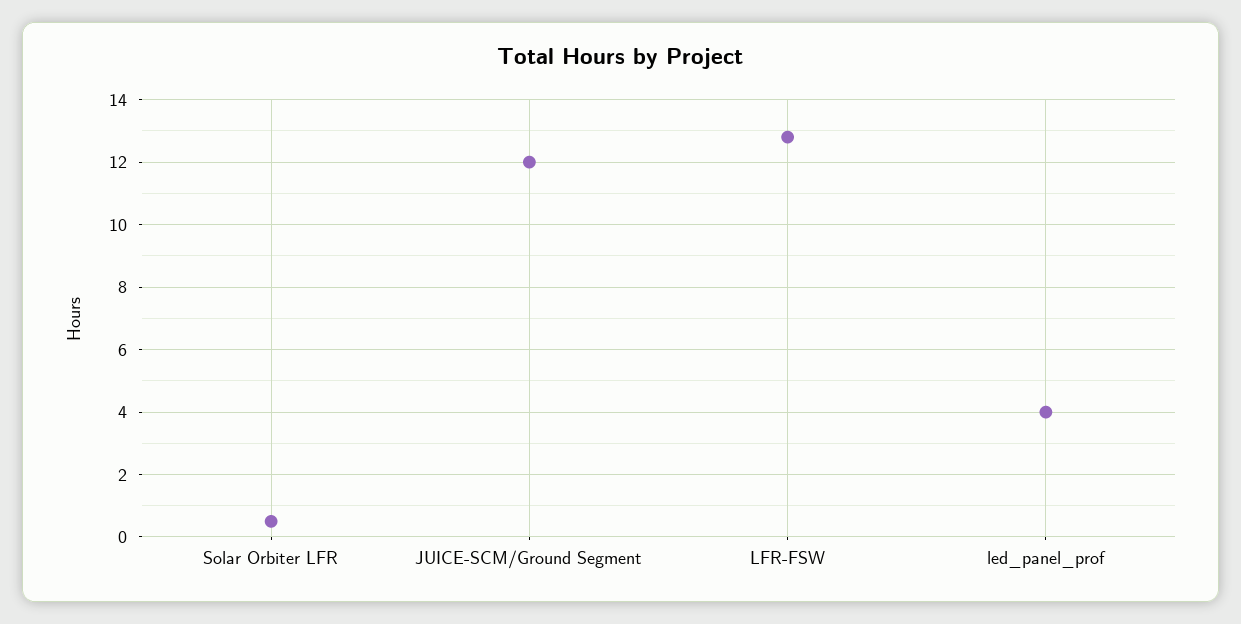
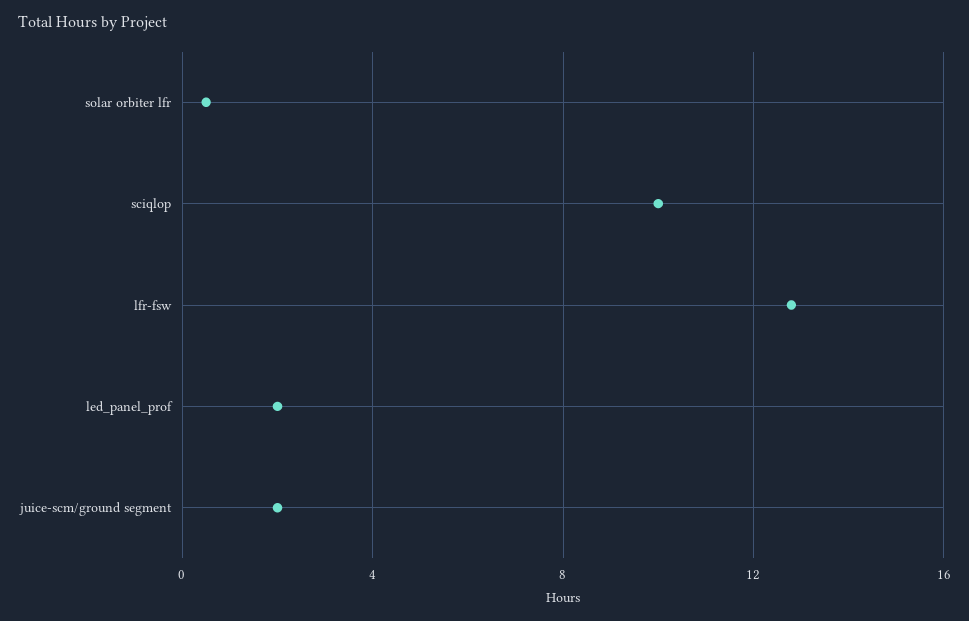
  {
    "Solar Orbiter LFR": 0.5,
-   "JUICE-SCM/Ground Segment": 12,
+   "JUICE-SCM/Ground Segment": 2,
    "LFR-FSW": 13,
-   "led_panel_prof": 4
+   "led_panel_prof": 2,
+   "sciqlop": 10
  }

